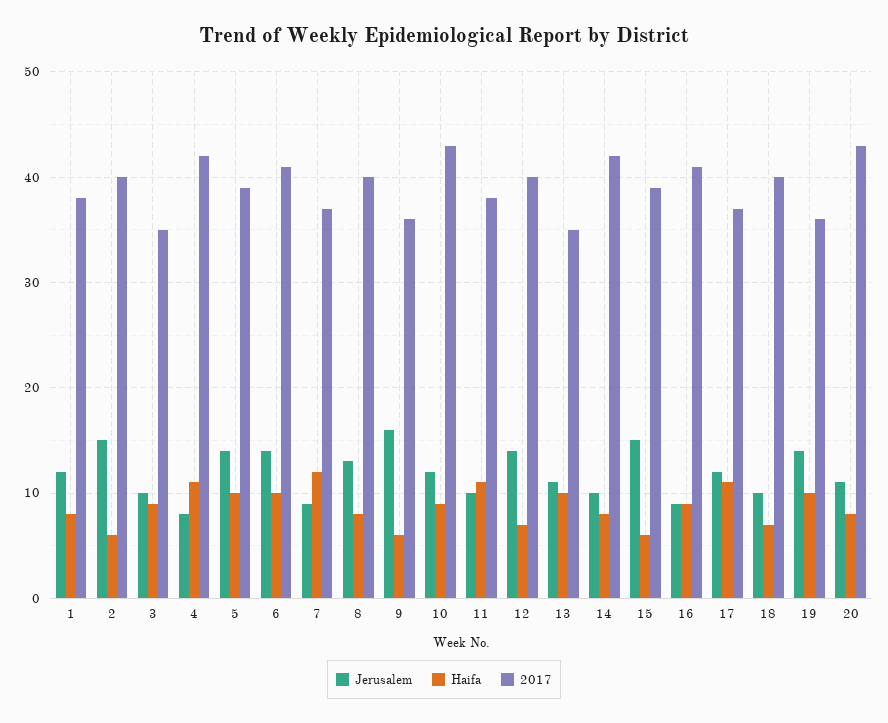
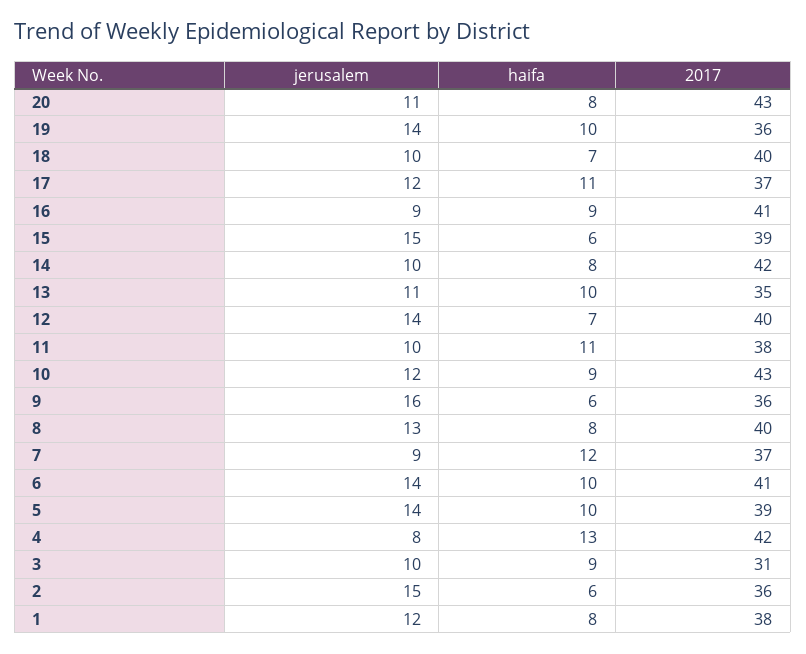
  {
    "Jerusalem": {
      "1": 12,
      "2": 15,
      "3": 10,
      "4": 8,
      "5": 14,
      "6": 14,
      "7": 9,
      "8": 13,
      "9": 16,
      "10": 12,
      "11": 10,
      "12": 14,
      "13": 11,
      "14": 10,
      "15": 15,
      "16": 9,
      "17": 12,
      "18": 10,
      "19": 14,
      "20": 11
    },
    "Haifa": {
      "1": 8,
      "2": 6,
      "3": 9,
-     "4": 11,
+     "4": 13,
      "5": 10,
      "6": 10,
      "7": 12,
      "8": 8,
      "9": 6,
      "10": 9,
      "11": 11,
      "12": 7,
      "13": 10,
      "14": 8,
      "15": 6,
      "16": 9,
      "17": 11,
      "18": 7,
      "19": 10,
      "20": 8
    },
    "2017": {
      "1": 38,
-     "2": 40,
+     "2": 36,
-     "3": 35,
+     "3": 31,
      "4": 42,
      "5": 39,
      "6": 41,
      "7": 37,
      "8": 40,
      "9": 36,
      "10": 43,
      "11": 38,
      "12": 40,
      "13": 35,
      "14": 42,
      "15": 39,
      "16": 41,
      "17": 37,
      "18": 40,
      "19": 36,
      "20": 43
    }
  }

